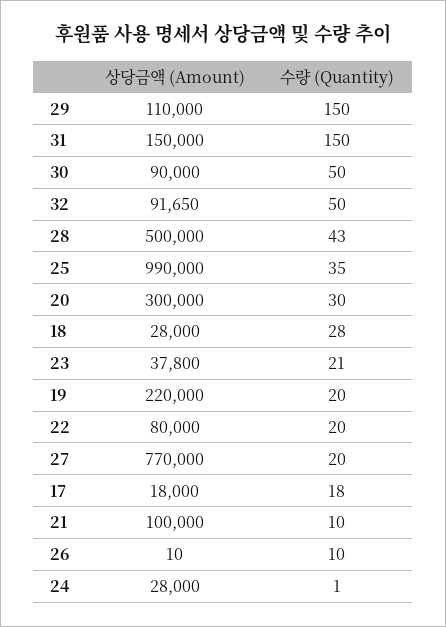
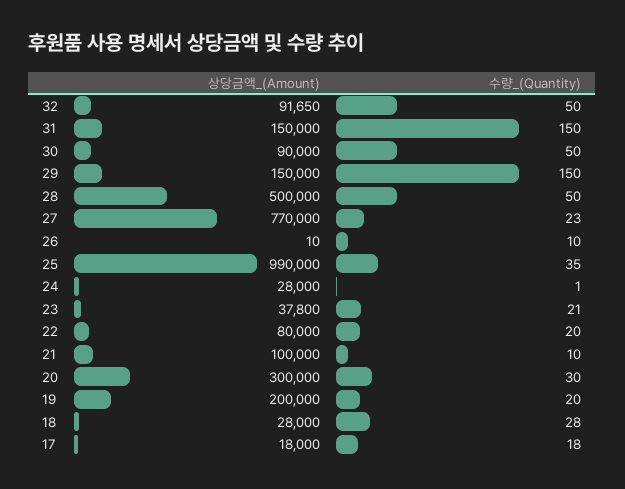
  {
    "상당금액 (Amount)": {
-     "29": 110000,
+     "29": 150000,
      "31": 150000,
      "30": 90000,
      "32": 91650,
      "28": 500000,
      "25": 990000,
      "20": 300000,
      "18": 28000,
      "23": 37800,
-     "19": 220000,
+     "19": 200000,
      "22": 80000,
      "27": 770000,
      "17": 18000,
      "21": 100000,
      "26": 10,
      "24": 28000
    },
    "수량 (Quantity)": {
      "29": 150,
      "31": 150,
      "30": 50,
      "32": 50,
-     "28": 43,
+     "28": 50,
      "25": 35,
      "20": 30,
      "18": 28,
      "23": 21,
      "19": 20,
      "22": 20,
-     "27": 20,
+     "27": 23,
      "17": 18,
      "21": 10,
      "26": 10,
      "24": 1
    }
  }

